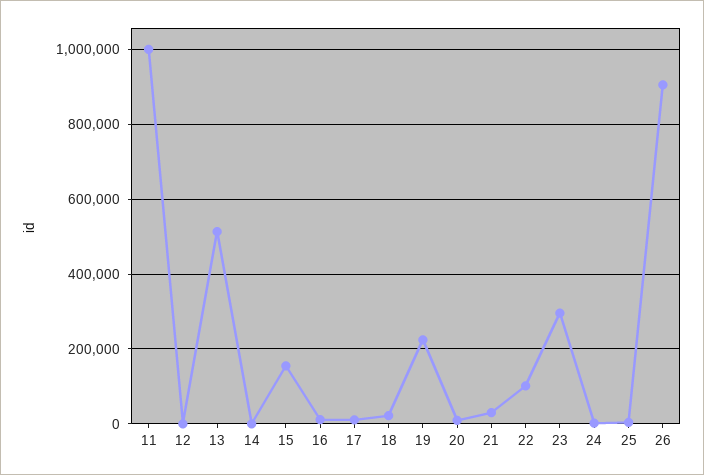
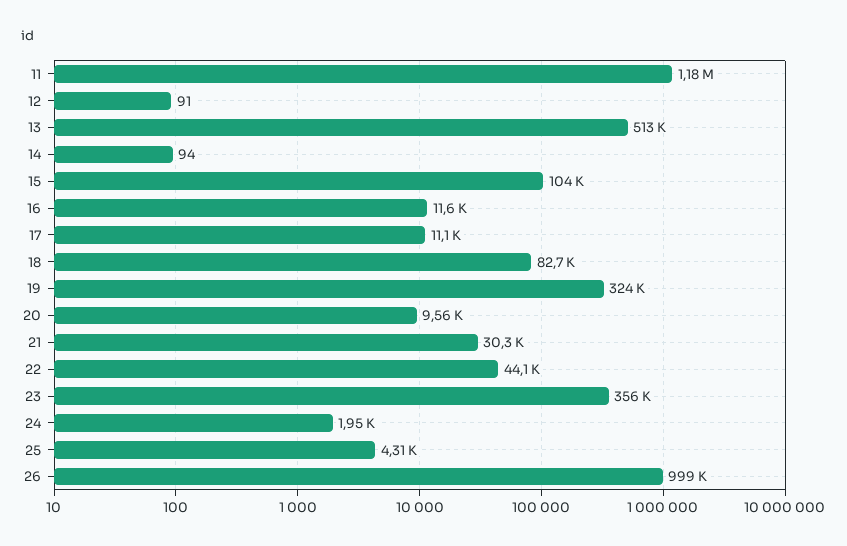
  {
-   "11": 1000000,
+   "11": 1180000,
    "12": 91,
    "13": 513000,
    "14": 94,
-   "15": 160000,
+   "15": 104000,
    "16": 11600,
    "17": 11100,
-   "18": 20000,
+   "18": 82700,
-   "19": 220000,
+   "19": 324000,
    "20": 9560,
    "21": 30300,
-   "22": 100000,
+   "22": 44100,
-   "23": 300000,
+   "23": 356000,
    "24": 1950,
    "25": 4310,
-   "26": 900000
+   "26": 999000
  }

